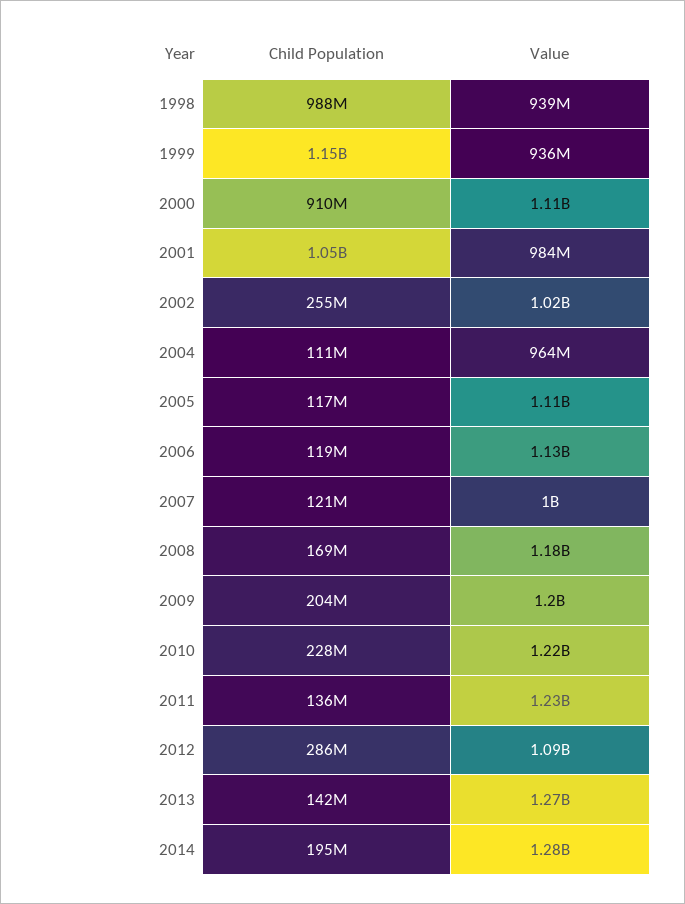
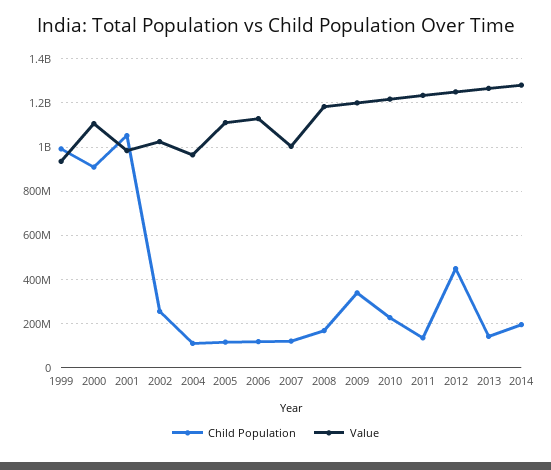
  {
    "Child Population": {
-     "1998": 988000000,
-     "1999": 1150000000,
+     "1999": 1000000000,
      "2000": 910000000,
      "2001": 1050000000,
      "2002": 255000000,
      "2004": 111000000,
      "2005": 117000000,
      "2006": 119000000,
      "2007": 121000000,
      "2008": 169000000,
-     "2009": 204000000,
+     "2009": 350000000,
      "2010": 228000000,
      "2011": 136000000,
-     "2012": 286000000,
+     "2012": 450000000,
      "2013": 142000000,
      "2014": 195000000
    },
    "Value": {
-     "1998": 939000000,
      "1999": 936000000,
      "2000": 1110000000,
      "2001": 984000000,
      "2002": 1020000000,
      "2004": 964000000,
      "2005": 1110000000,
      "2006": 1130000000,
      "2007": 1000000000,
      "2008": 1180000000,
      "2009": 1200000000,
      "2010": 1220000000,
      "2011": 1230000000,
-     "2012": 1090000000,
+     "2012": 1250000000,
      "2013": 1270000000,
      "2014": 1280000000
    }
  }

